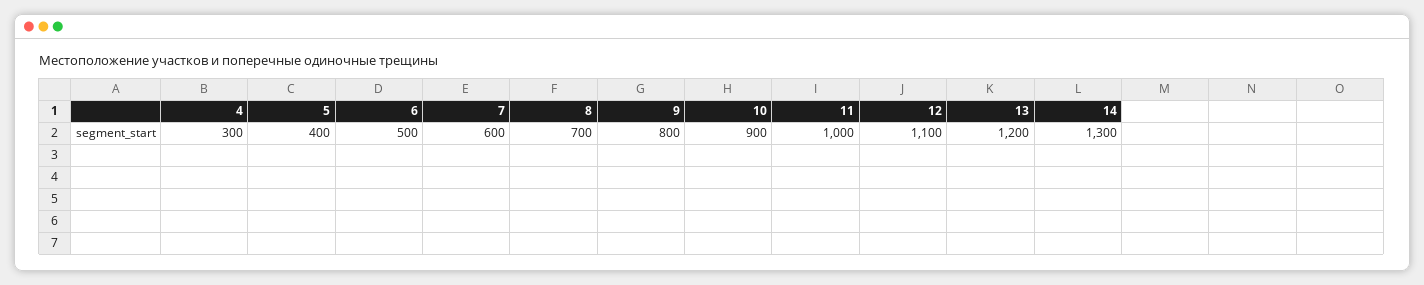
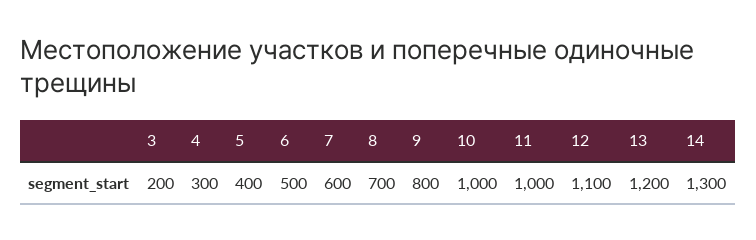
  {
    "4": 300,
    "5": 400,
    "6": 500,
    "7": 600,
    "8": 700,
    "9": 800,
-   "10": 900,
+   "10": 1000,
    "11": 1000,
    "12": 1100,
    "13": 1200,
-   "14": 1300
+   "14": 1300,
+   "3": 200
  }

